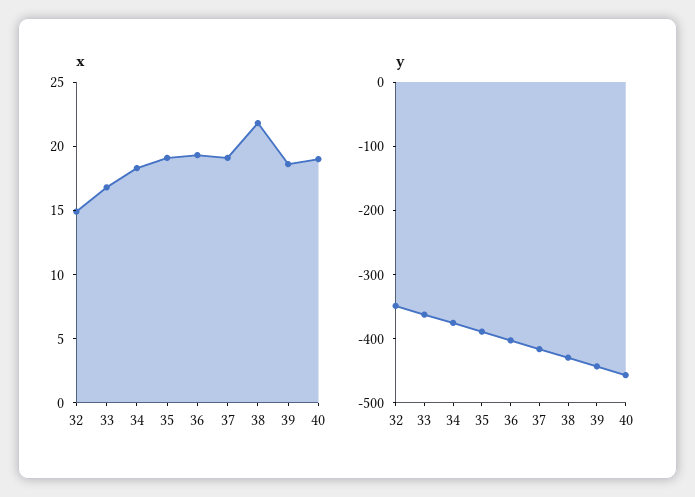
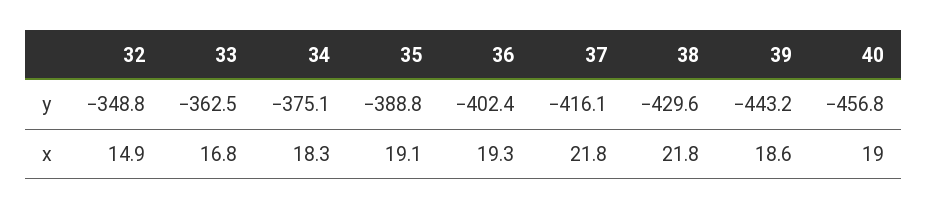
  {
    "x": {
      "32": 14.9,
      "33": 16.8,
      "34": 18.3,
      "35": 19.1,
      "36": 19.3,
-     "37": 19,
+     "37": 21.8,
      "38": 21.8,
      "39": 18.6,
      "40": 19
    },
    "y": {
      "32": -348.8,
      "33": -362.5,
      "34": -375.1,
      "35": -388.8,
      "36": -402.4,
      "37": -416.1,
      "38": -429.6,
      "39": -443.2,
      "40": -456.8
    }
  }

